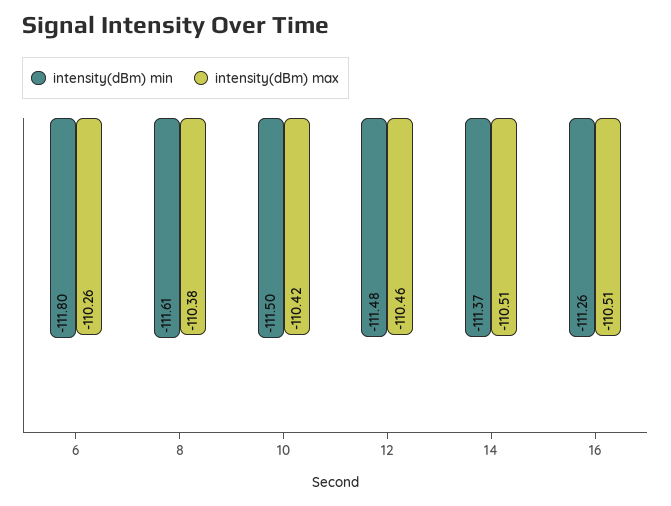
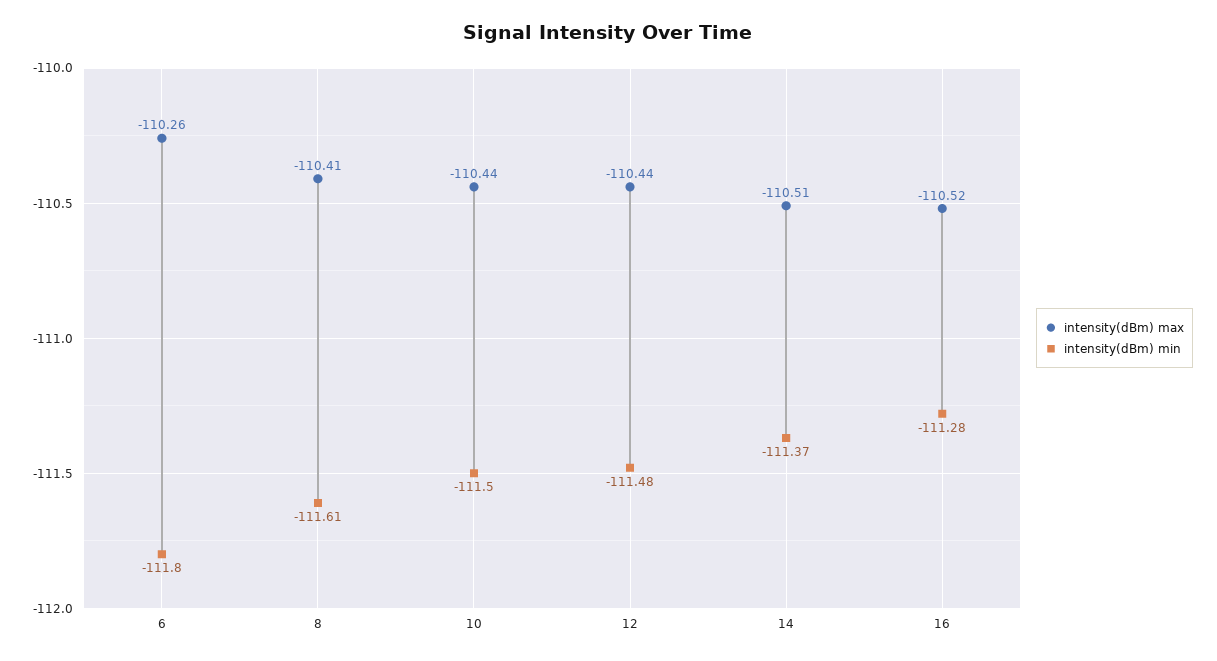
  {
    "intensity(dBm) min": {
      "6": -111.8,
      "8": -111.61,
      "10": -111.5,
      "12": -111.48,
      "14": -111.37,
-     "16": -111.26
+     "16": -111.28
    },
    "intensity(dBm) max": {
      "6": -110.26,
-     "8": -110.38,
+     "8": -110.41,
-     "10": -110.42,
+     "10": -110.44,
-     "12": -110.46,
+     "12": -110.44,
      "14": -110.51,
-     "16": -110.51
+     "16": -110.52
    }
  }

